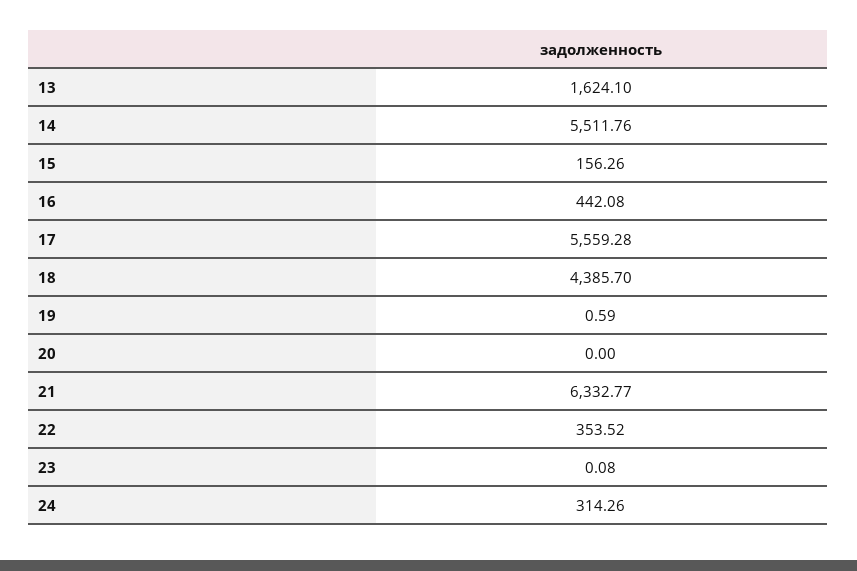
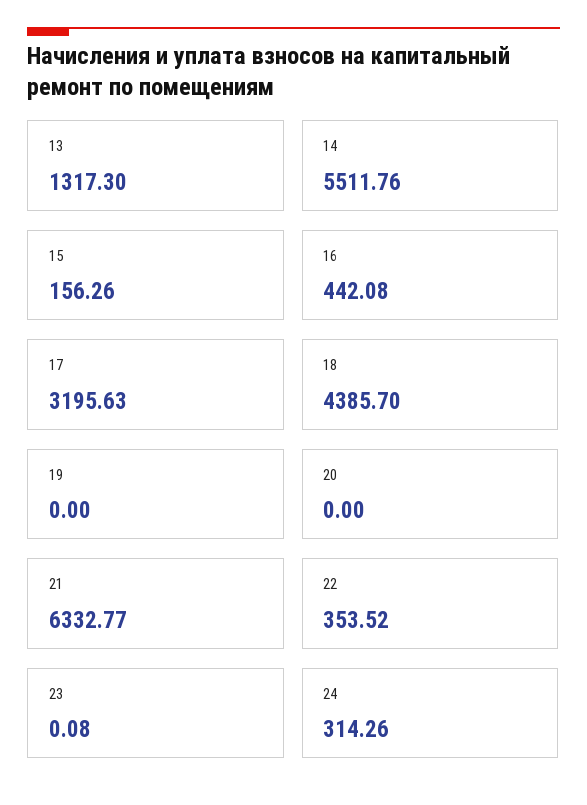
  {
-   "13": 1624.1,
+   "13": 1317.3,
    "14": 5511.76,
    "15": 156.26,
    "16": 442.08,
-   "17": 5559.28,
+   "17": 3195.63,
    "18": 4385.7,
-   "19": 0.59,
+   "19": 0,
    "20": 0,
    "21": 6332.77,
    "22": 353.52,
    "23": 0.08,
    "24": 314.26
  }

